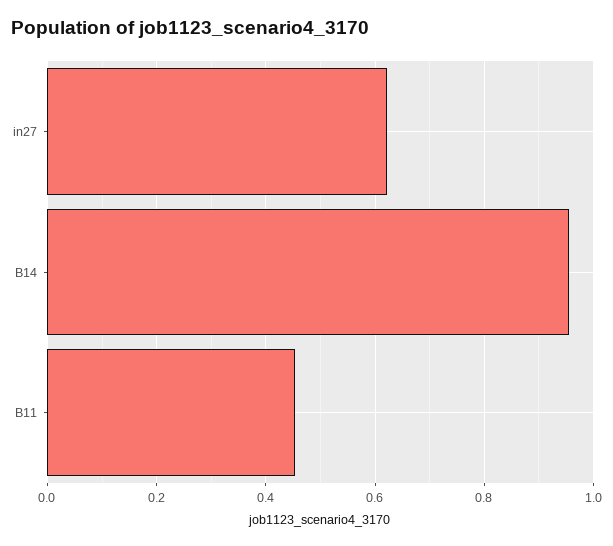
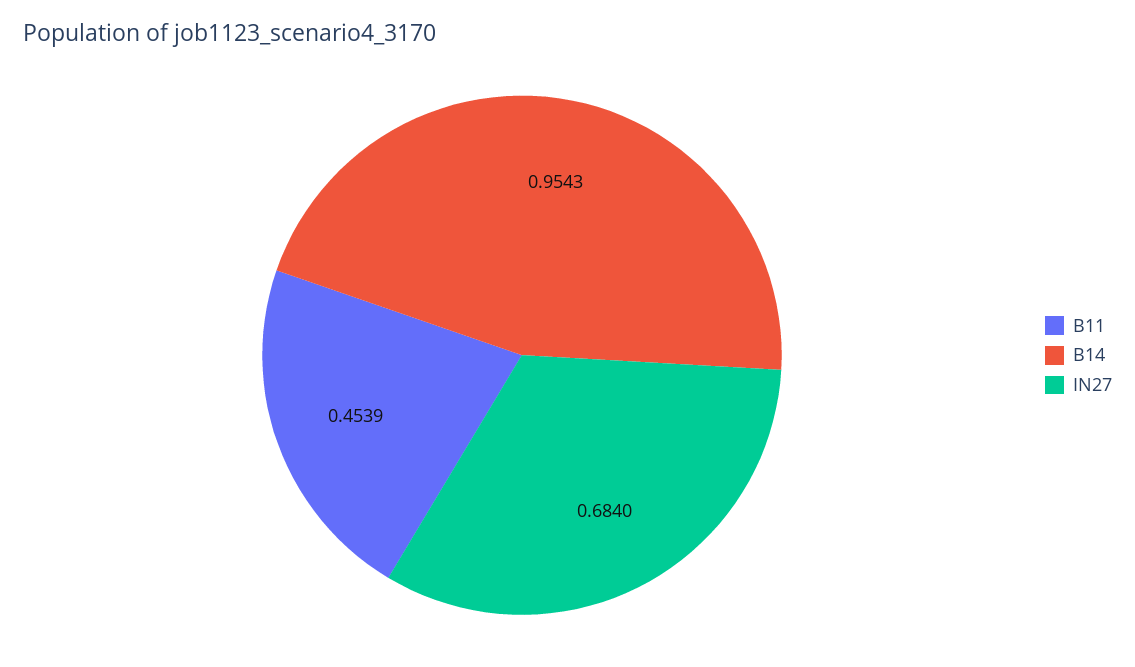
  {
-   "in27": 0.62,
+   "in27": 0.684,
    "B14": 0.9543,
    "B11": 0.4539
  }

